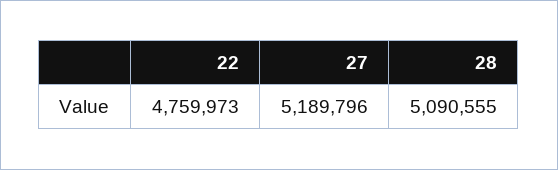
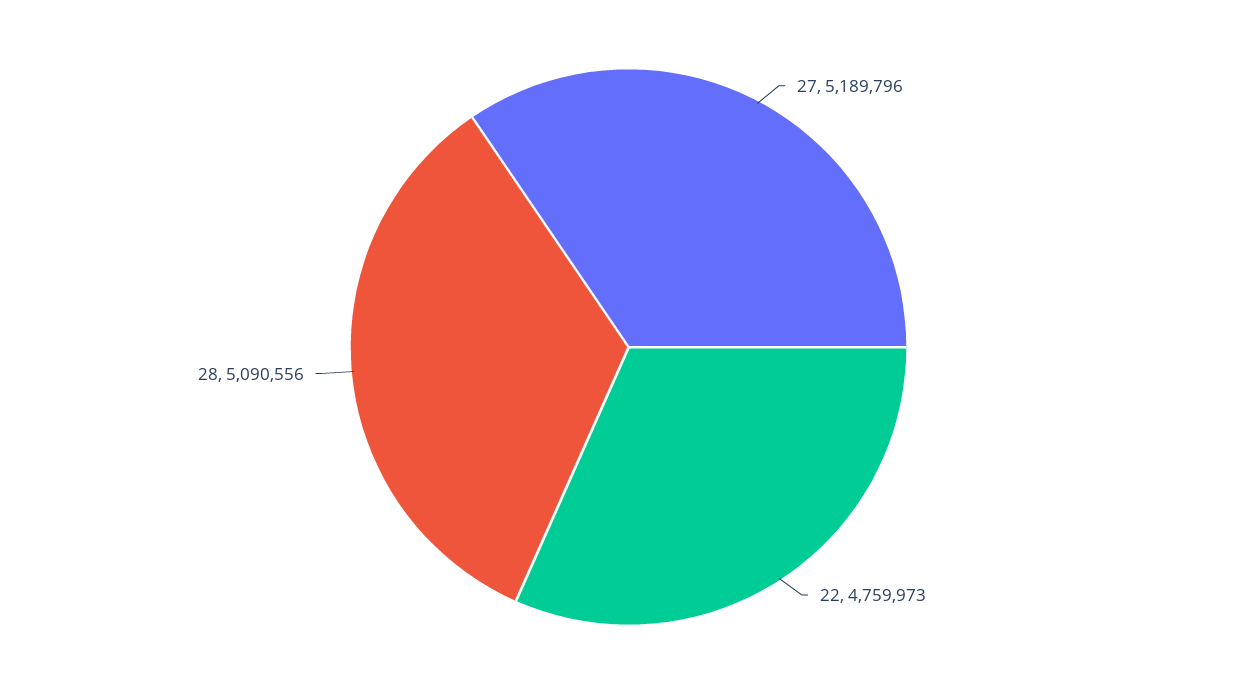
  {
    "22": 4759973,
    "27": 5189796,
-   "28": 5090555
+   "28": 5090556
  }

